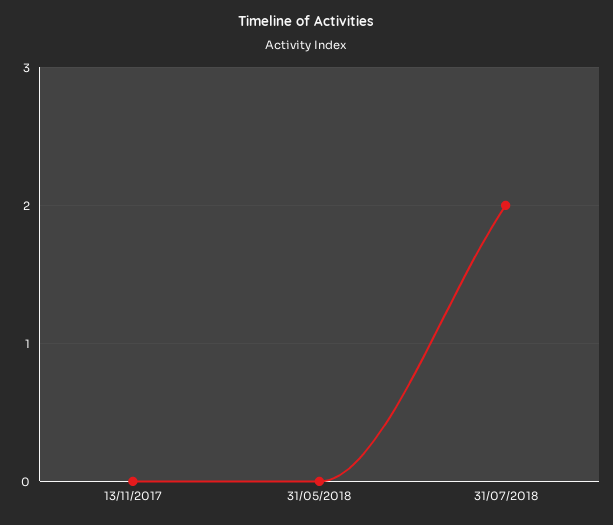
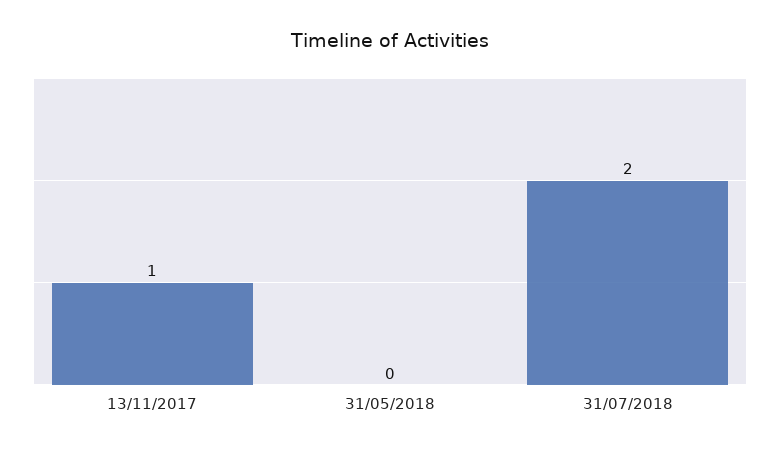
  {
-   "13/11/2017": 0,
+   "13/11/2017": 1,
    "31/05/2018": 0,
    "31/07/2018": 2
  }

